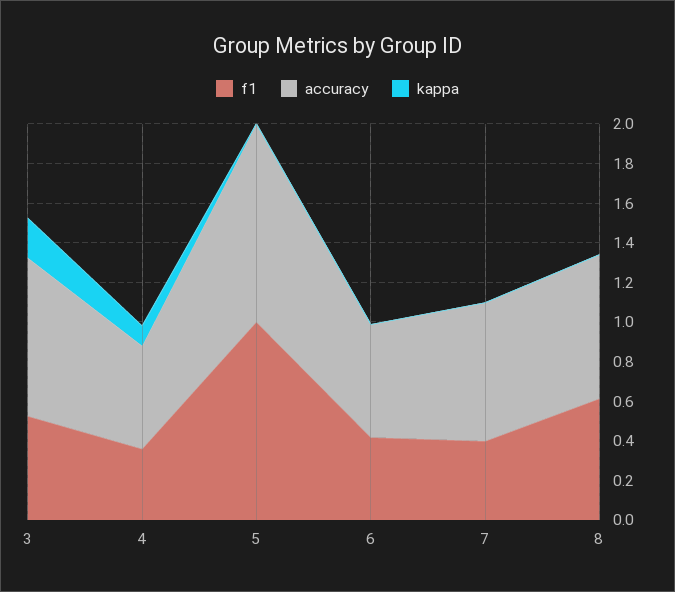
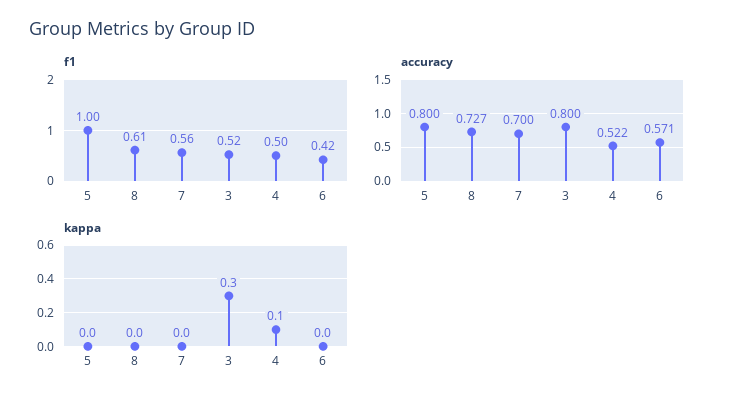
  {
    "f1": {
      "3": 0.52,
-     "4": 0.35,
+     "4": 0.5,
      "5": 1,
      "6": 0.42,
-     "7": 0.4,
+     "7": 0.56,
      "8": 0.61
    },
    "accuracy": {
      "3": 0.8,
      "4": 0.522,
-     "5": 1,
+     "5": 0.8,
      "6": 0.571,
      "7": 0.7,
      "8": 0.727
    },
    "kappa": {
-     "3": 0.2,
+     "3": 0.3,
      "4": 0.1,
      "5": 0,
      "6": 0,
      "7": 0,
      "8": 0
    }
  }

